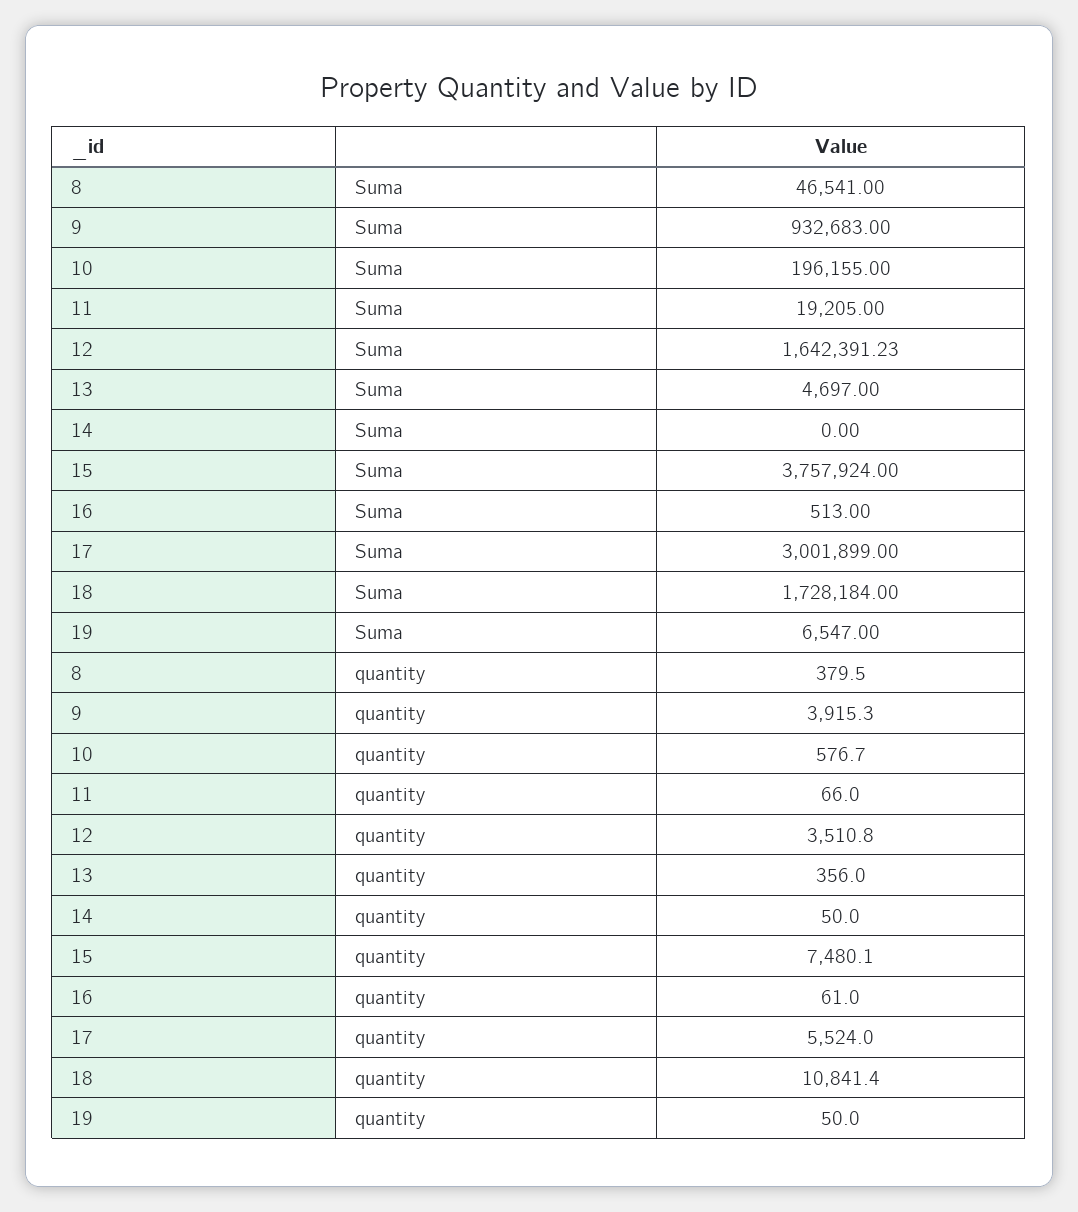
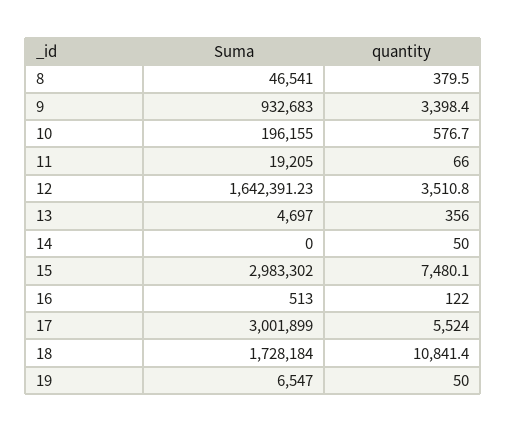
  {
    "8": {
      "Suma": 46541,
      "quantity": 379.5
    },
    "9": {
      "Suma": 932683,
-     "quantity": 3915.3
+     "quantity": 3398.4
    },
    "10": {
      "Suma": 196155,
      "quantity": 576.7
    },
    "11": {
      "Suma": 19205,
      "quantity": 66
    },
    "12": {
      "Suma": 1642391.23,
      "quantity": 3510.8
    },
    "13": {
      "Suma": 4697,
      "quantity": 356
    },
    "14": {
      "Suma": 0,
      "quantity": 50
    },
    "15": {
-     "Suma": 3757924,
+     "Suma": 2983302,
      "quantity": 7480.1
    },
    "16": {
      "Suma": 513,
-     "quantity": 61
+     "quantity": 122
    },
    "17": {
      "Suma": 3001899,
      "quantity": 5524
    },
    "18": {
      "Suma": 1728184,
      "quantity": 10841.4
    },
    "19": {
      "Suma": 6547,
      "quantity": 50
    }
  }

